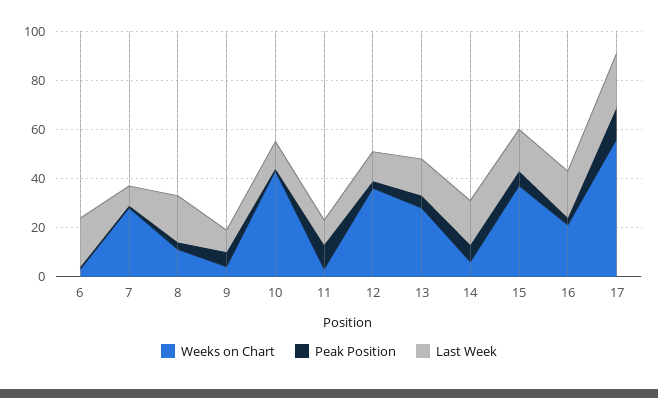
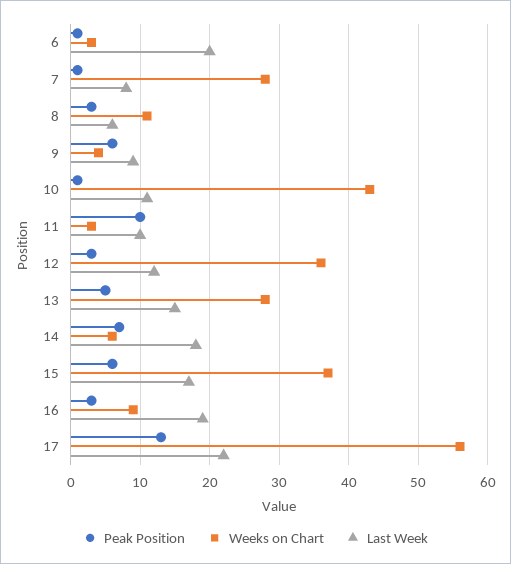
  {
    "Weeks on Chart": {
      "6": 3,
      "7": 28,
      "8": 11,
      "9": 4,
      "10": 43,
      "11": 3,
      "12": 36,
      "13": 28,
      "14": 6,
      "15": 37,
-     "16": 20,
+     "16": 9,
      "17": 56
    },
    "Peak Position": {
      "6": 1,
      "7": 1,
      "8": 3,
      "9": 6,
      "10": 1,
      "11": 10,
      "12": 3,
      "13": 5,
      "14": 7,
      "15": 6,
      "16": 3,
      "17": 13
    },
    "Last Week": {
      "6": 20,
      "7": 8,
-     "8": 20,
+     "8": 6,
      "9": 9,
      "10": 11,
      "11": 10,
      "12": 12,
      "13": 15,
      "14": 18,
      "15": 17,
      "16": 19,
      "17": 22
    }
  }

